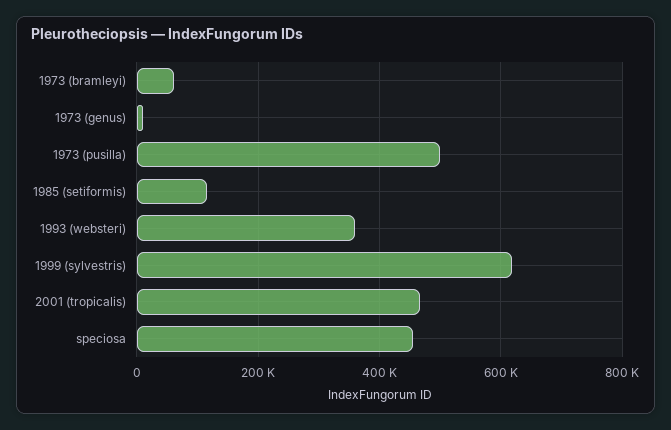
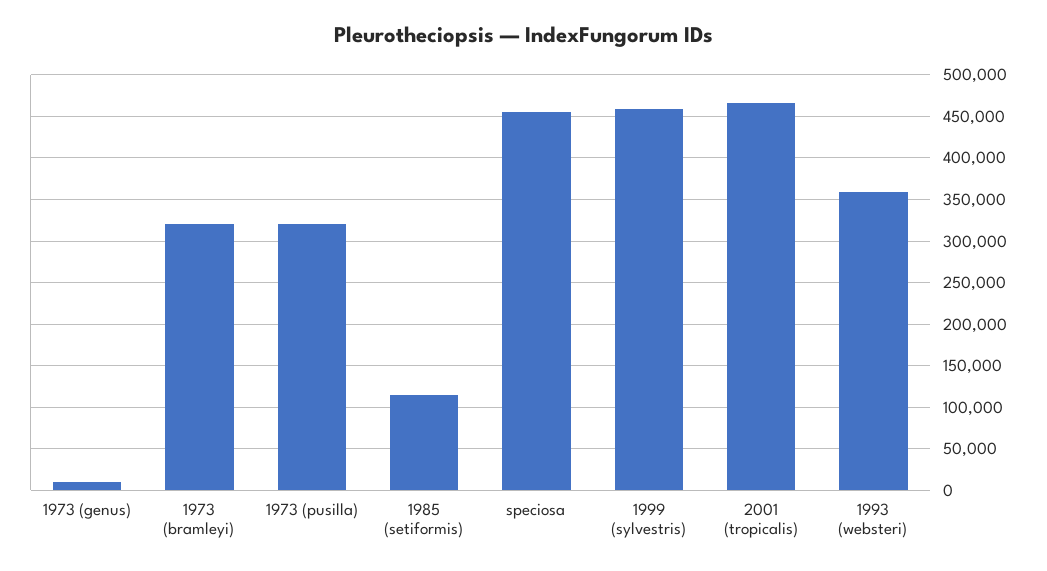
  {
-   "1973 (bramleyi)": 60000,
+   "1973 (bramleyi)": 320000,
    "1973 (genus)": 10000,
-   "1973 (pusilla)": 500000,
+   "1973 (pusilla)": 320000,
    "1985 (setiformis)": 110000,
    "1993 (websteri)": 360000,
-   "1999 (sylvestris)": 620000,
+   "1999 (sylvestris)": 460000,
    "2001 (tropicalis)": 470000,
    "speciosa": 450000
  }

